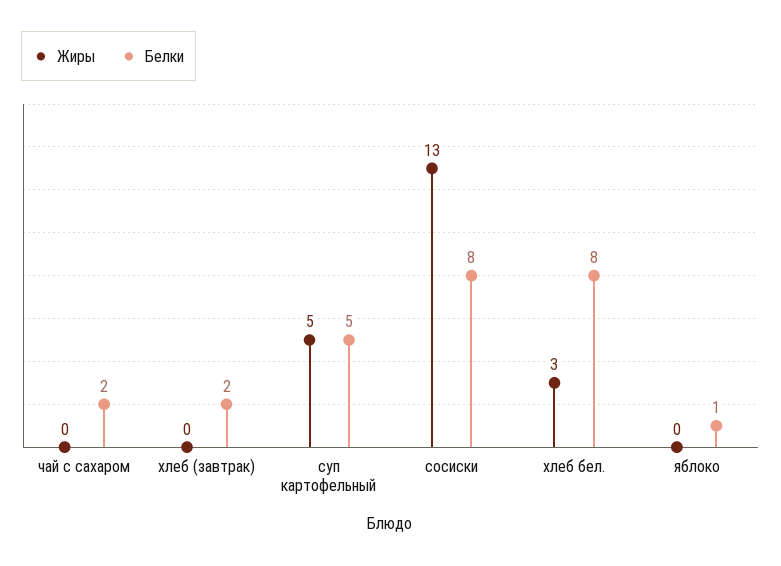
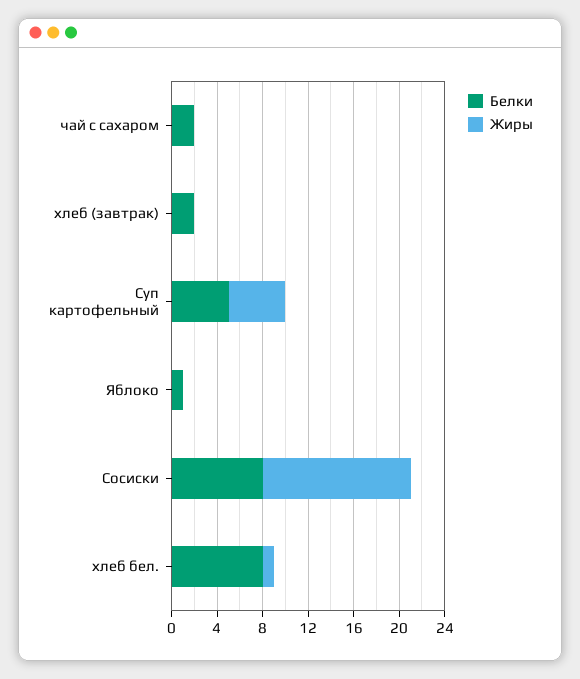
  {
    "Жиры": {
      "чай с сахаром": 0,
      "хлеб (завтрак)": 0,
      "суп картофельный": 5,
      "сосиски": 13,
-     "хлеб бел.": 3,
+     "хлеб бел.": 1,
      "яблоко": 0
    },
    "Белки": {
      "чай с сахаром": 2,
      "хлеб (завтрак)": 2,
      "суп картофельный": 5,
      "сосиски": 8,
      "хлеб бел.": 8,
      "яблоко": 1
    }
  }

